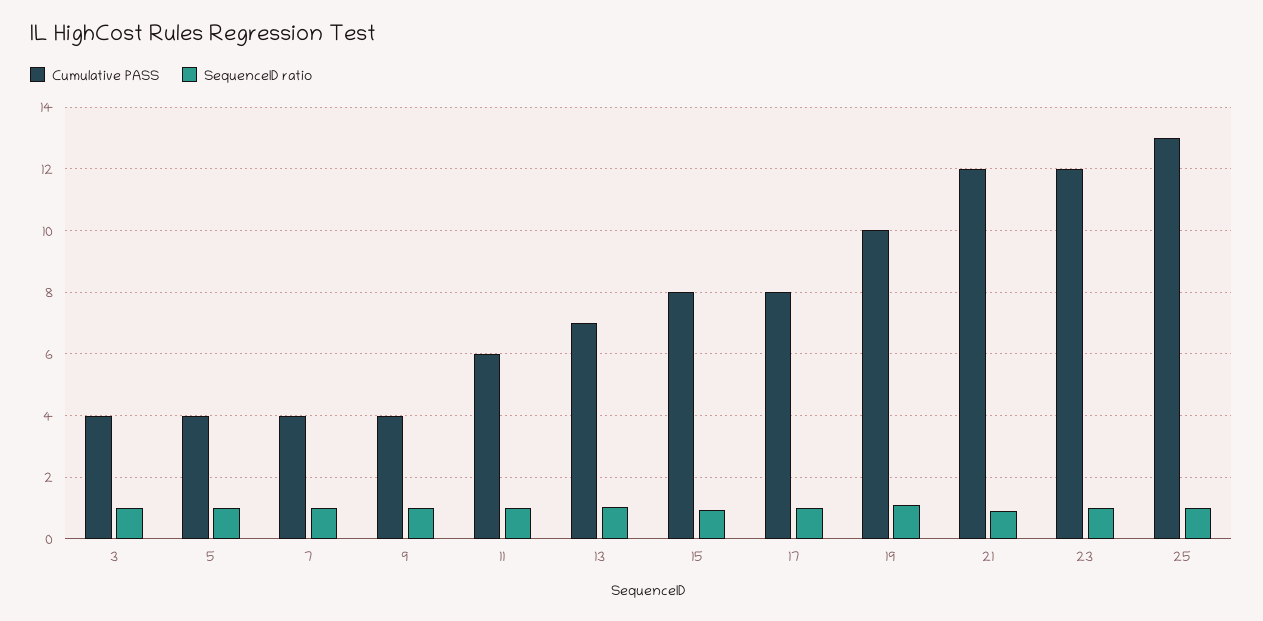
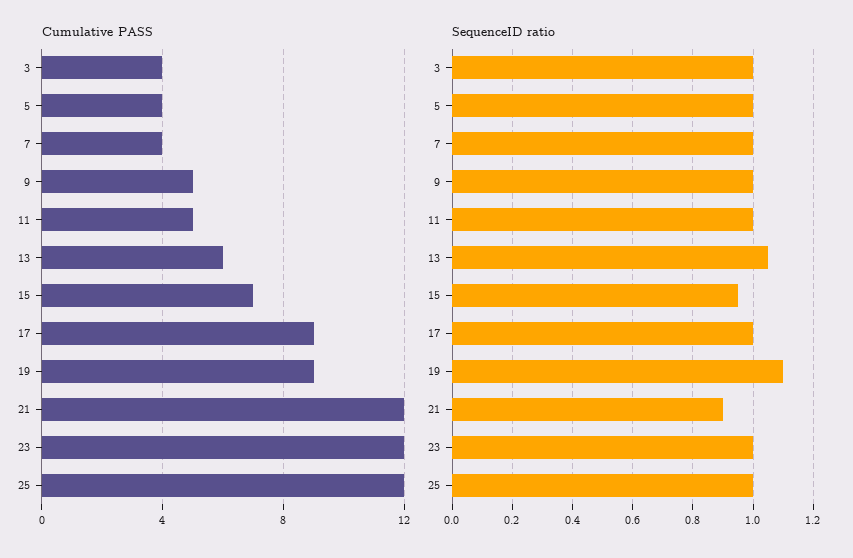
  {
    "Cumulative PASS": {
      "3": 4,
      "5": 4,
      "7": 4,
-     "9": 4,
+     "9": 5,
-     "11": 6,
+     "11": 5,
-     "13": 7,
+     "13": 6,
-     "15": 8,
+     "15": 7,
-     "17": 8,
+     "17": 9,
-     "19": 10,
+     "19": 9,
      "21": 12,
      "23": 12,
-     "25": 13
+     "25": 12
    },
    "SequenceID ratio": {
      "3": 1,
      "5": 1,
      "7": 1,
      "9": 1,
      "11": 1,
      "13": 1.05,
      "15": 0.95,
      "17": 1,
      "19": 1.1,
      "21": 0.9,
      "23": 1,
      "25": 1
    }
  }

